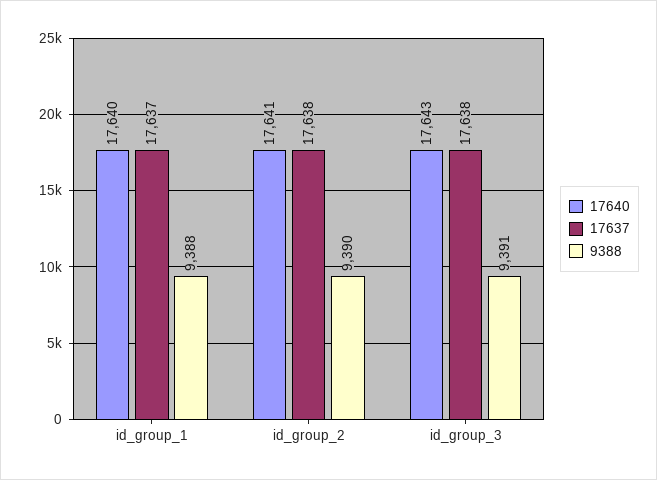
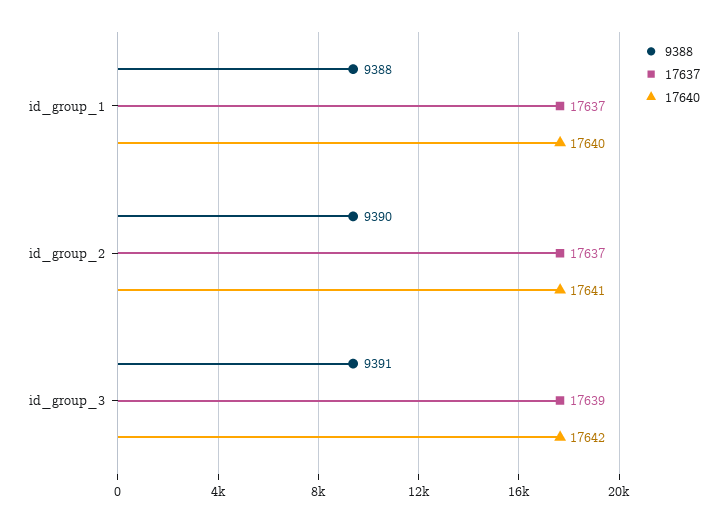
  {
    "17640": {
      "id_group_1": 17640,
      "id_group_2": 17641,
-     "id_group_3": 17643
+     "id_group_3": 17642
    },
    "17637": {
      "id_group_1": 17637,
-     "id_group_2": 17638,
+     "id_group_2": 17637,
-     "id_group_3": 17638
+     "id_group_3": 17639
    },
    "9388": {
      "id_group_1": 9388,
      "id_group_2": 9390,
      "id_group_3": 9391
    }
  }

